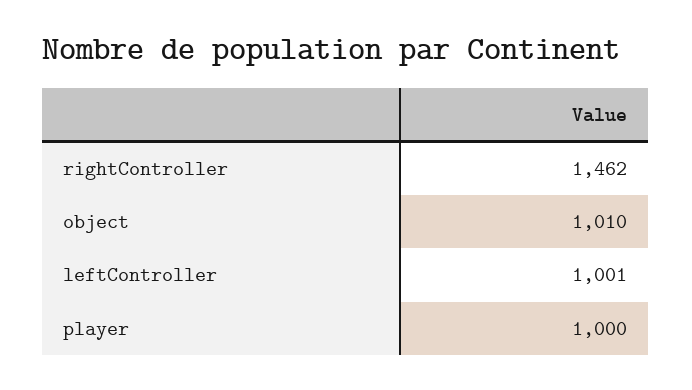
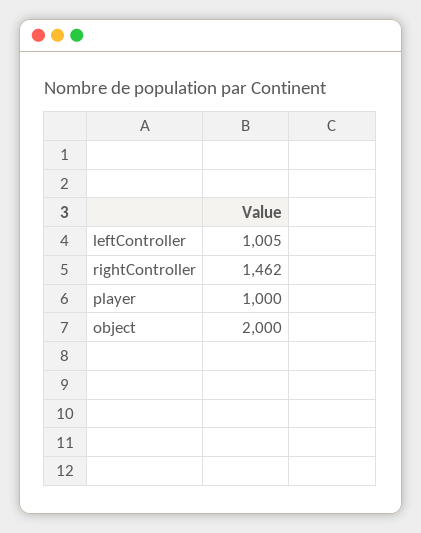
  {
    "rightController": 1462,
-   "object": 1010,
+   "object": 2000,
-   "leftController": 1001,
+   "leftController": 1005,
    "player": 1000
  }

